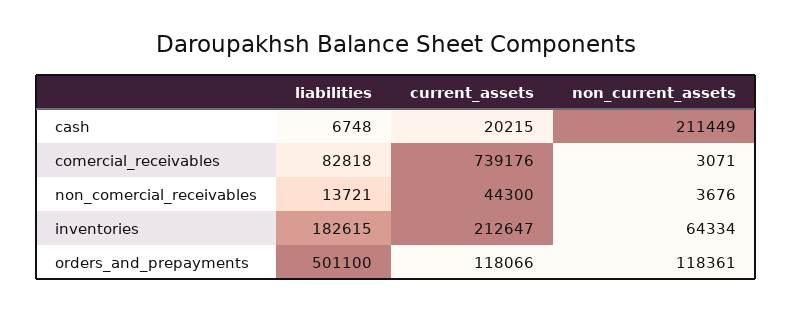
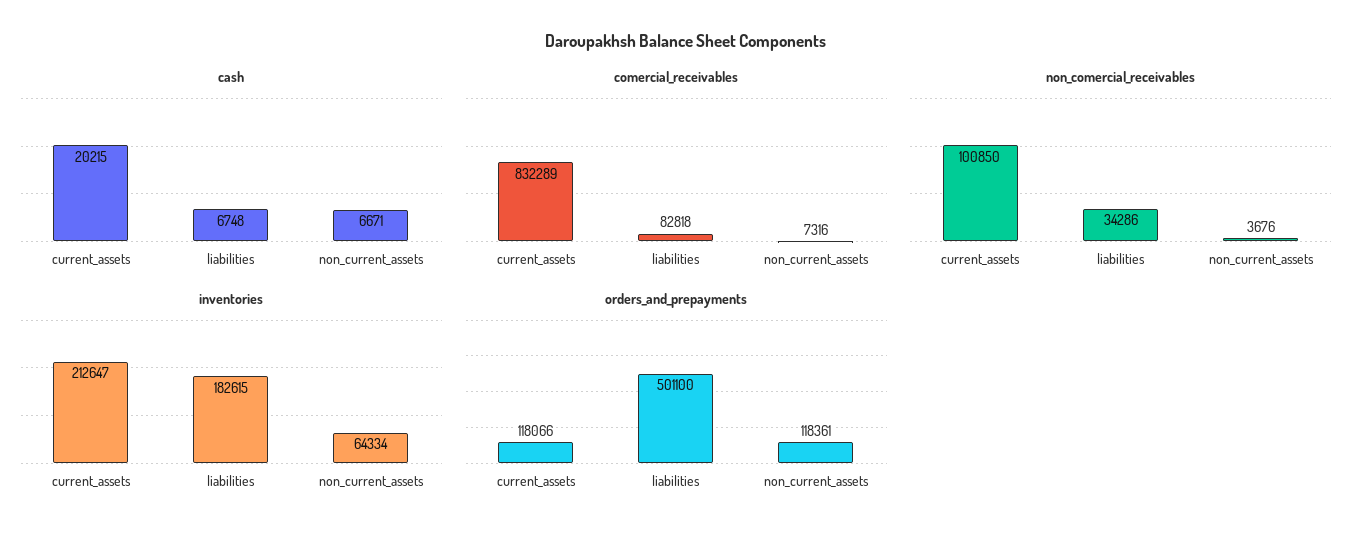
  {
    "cash": {
      "liabilities": 6748,
      "current_assets": 20215,
-     "non_current_assets": 211449
+     "non_current_assets": 6671
    },
    "comercial_receivables": {
      "liabilities": 82818,
-     "current_assets": 739176,
+     "current_assets": 832289,
-     "non_current_assets": 3071
+     "non_current_assets": 7316
    },
    "non_comercial_receivables": {
-     "liabilities": 13721,
+     "liabilities": 34286,
-     "current_assets": 44300,
+     "current_assets": 100850,
      "non_current_assets": 3676
    },
    "inventories": {
      "liabilities": 182615,
      "current_assets": 212647,
      "non_current_assets": 64334
    },
    "orders_and_prepayments": {
      "liabilities": 501100,
      "current_assets": 118066,
      "non_current_assets": 118361
    }
  }

